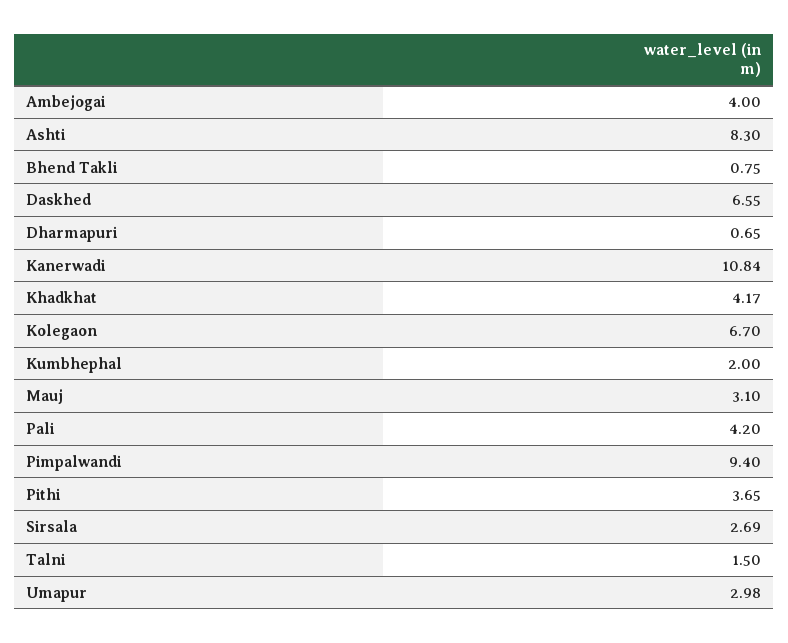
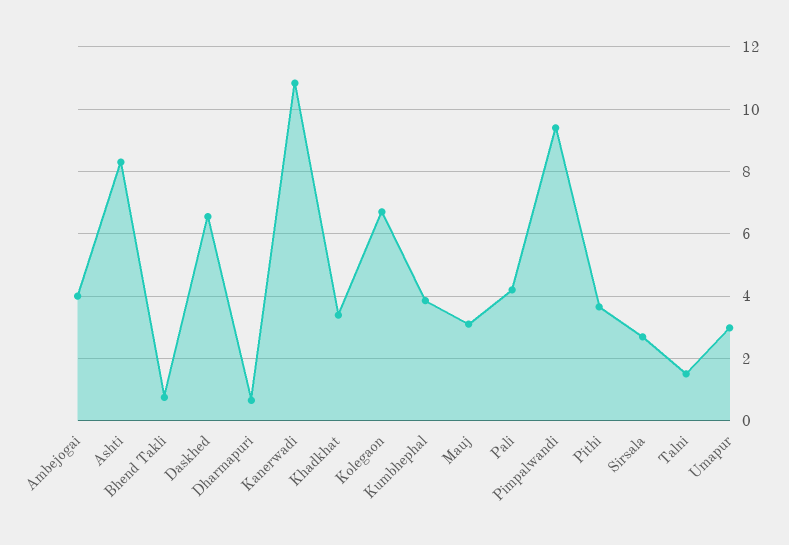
  {
    "Ambejogai": 4,
    "Ashti": 8.3,
    "Bhend Takli": 0.75,
    "Daskhed": 6.55,
    "Dharmapuri": 0.65,
    "Kanerwadi": 10.84,
-   "Khadkhat": 4.17,
+   "Khadkhat": 3.4,
    "Kolegaon": 6.7,
-   "Kumbhephal": 2,
+   "Kumbhephal": 3.8,
    "Mauj": 3.1,
    "Pali": 4.2,
    "Pimpalwandi": 9.4,
    "Pithi": 3.65,
    "Sirsala": 2.69,
    "Talni": 1.5,
    "Umapur": 2.98
  }

